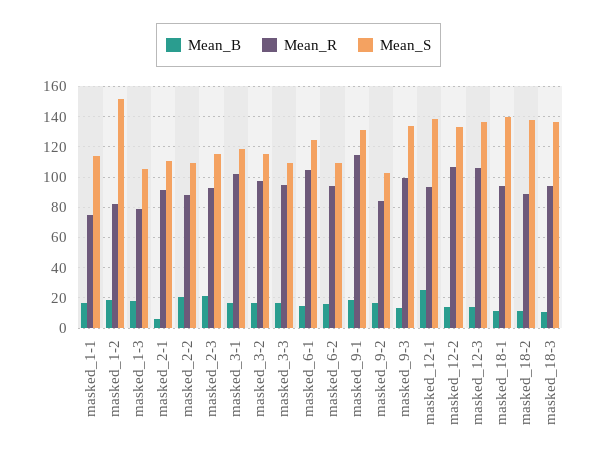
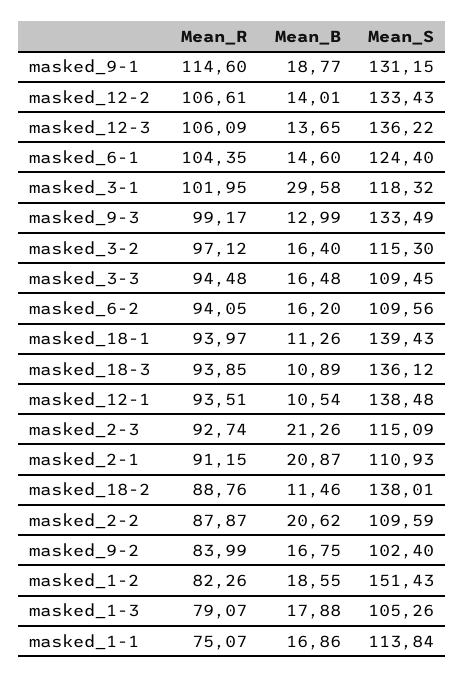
  {
    "Mean_B": {
      "masked_1-1": 16.86,
      "masked_1-2": 18.55,
      "masked_1-3": 17.88,
-     "masked_2-1": 5,
+     "masked_2-1": 20.87,
      "masked_2-2": 20.62,
      "masked_2-3": 21.26,
-     "masked_3-1": 15,
+     "masked_3-1": 29.58,
      "masked_3-2": 16.4,
      "masked_3-3": 16.48,
      "masked_6-1": 14.6,
      "masked_6-2": 16.2,
      "masked_9-1": 18.77,
      "masked_9-2": 16.75,
      "masked_9-3": 12.99,
-     "masked_12-1": 25,
+     "masked_12-1": 10.54,
      "masked_12-2": 14.01,
      "masked_12-3": 13.65,
      "masked_18-1": 11.26,
      "masked_18-2": 11.46,
      "masked_18-3": 10.89
    },
    "Mean_R": {
      "masked_1-1": 75.07,
      "masked_1-2": 82.26,
      "masked_1-3": 79.07,
      "masked_2-1": 91.15,
      "masked_2-2": 87.87,
      "masked_2-3": 92.74,
      "masked_3-1": 101.95,
      "masked_3-2": 97.12,
      "masked_3-3": 94.48,
      "masked_6-1": 104.35,
      "masked_6-2": 94.05,
      "masked_9-1": 114.6,
      "masked_9-2": 83.99,
      "masked_9-3": 99.17,
      "masked_12-1": 93.51,
      "masked_12-2": 106.61,
      "masked_12-3": 106.09,
      "masked_18-1": 93.97,
      "masked_18-2": 88.76,
      "masked_18-3": 93.85
    },
    "Mean_S": {
      "masked_1-1": 113.84,
      "masked_1-2": 151.43,
      "masked_1-3": 105.26,
      "masked_2-1": 110.93,
      "masked_2-2": 109.59,
      "masked_2-3": 115.09,
      "masked_3-1": 118.32,
      "masked_3-2": 115.3,
      "masked_3-3": 109.45,
      "masked_6-1": 124.4,
      "masked_6-2": 109.56,
      "masked_9-1": 131.15,
      "masked_9-2": 102.4,
      "masked_9-3": 133.49,
      "masked_12-1": 138.48,
      "masked_12-2": 133.43,
      "masked_12-3": 136.22,
      "masked_18-1": 139.43,
      "masked_18-2": 138.01,
      "masked_18-3": 136.12
    }
  }

